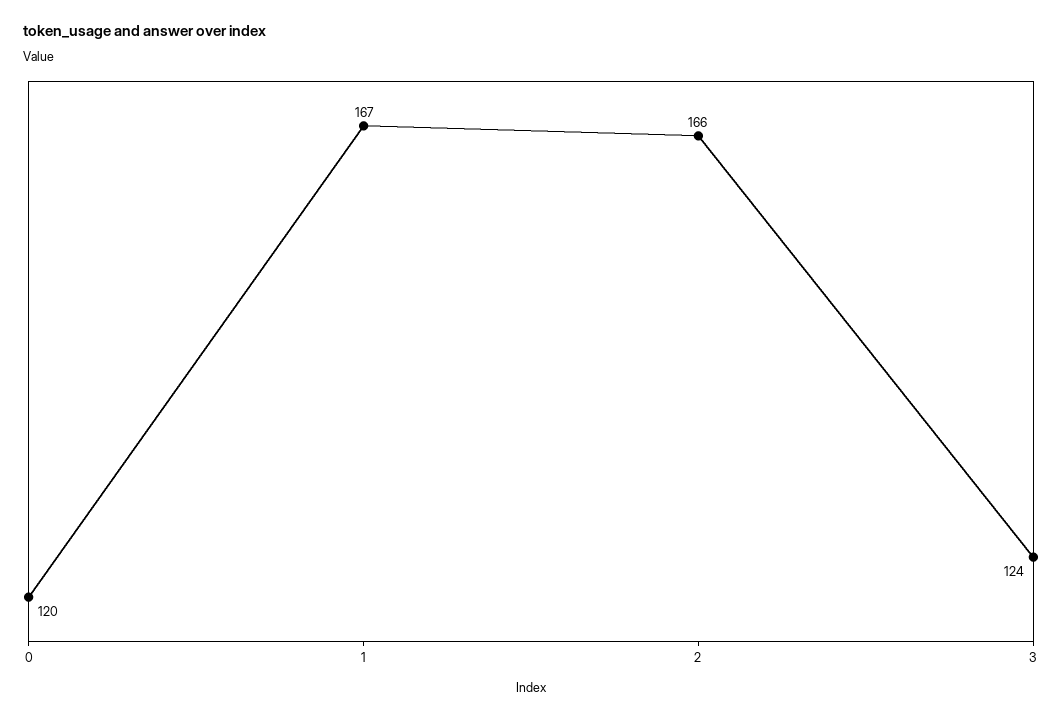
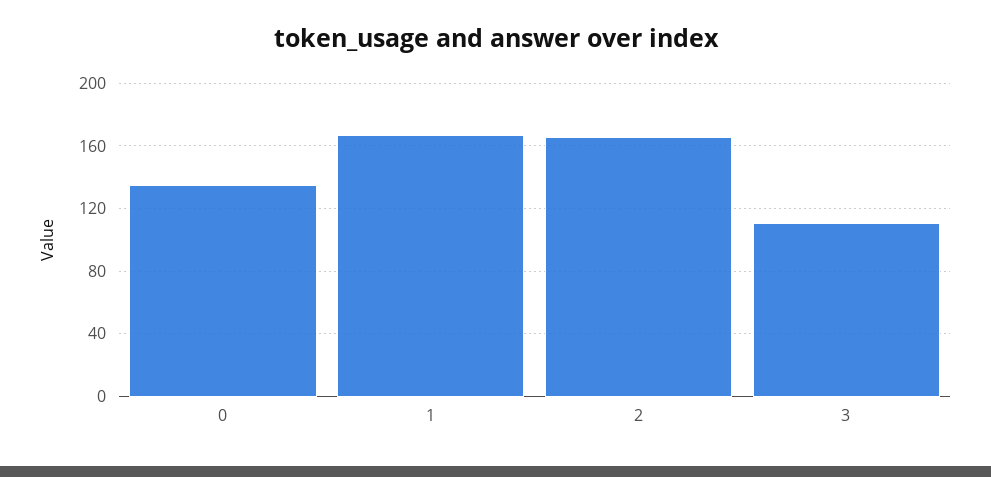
  {
-   "0": 120,
+   "0": 135,
    "1": 167,
    "2": 166,
-   "3": 124
+   "3": 110
  }

